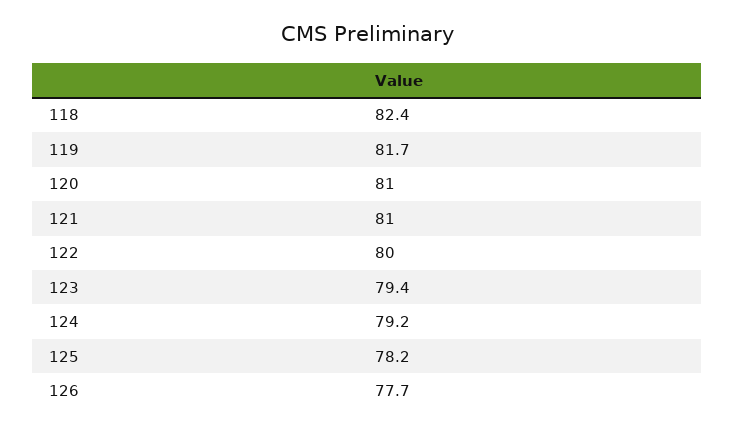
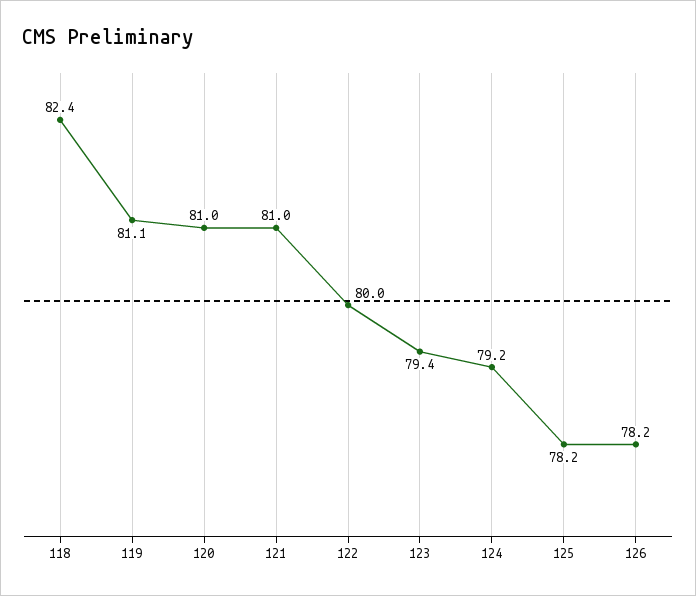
  {
    "118": 82.4,
-   "119": 81.7,
+   "119": 81.1,
    "120": 81,
    "121": 81,
    "122": 80,
    "123": 79.4,
    "124": 79.2,
    "125": 78.2,
-   "126": 77.7
+   "126": 78.2
  }

